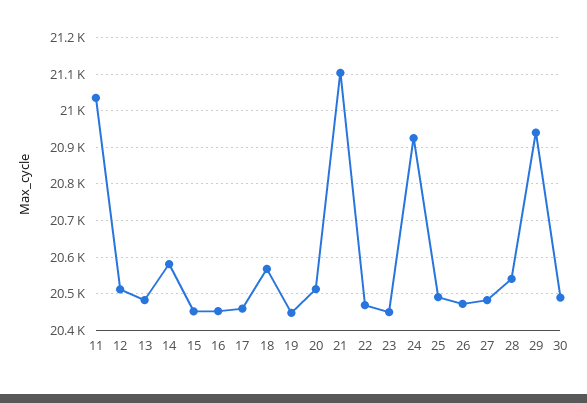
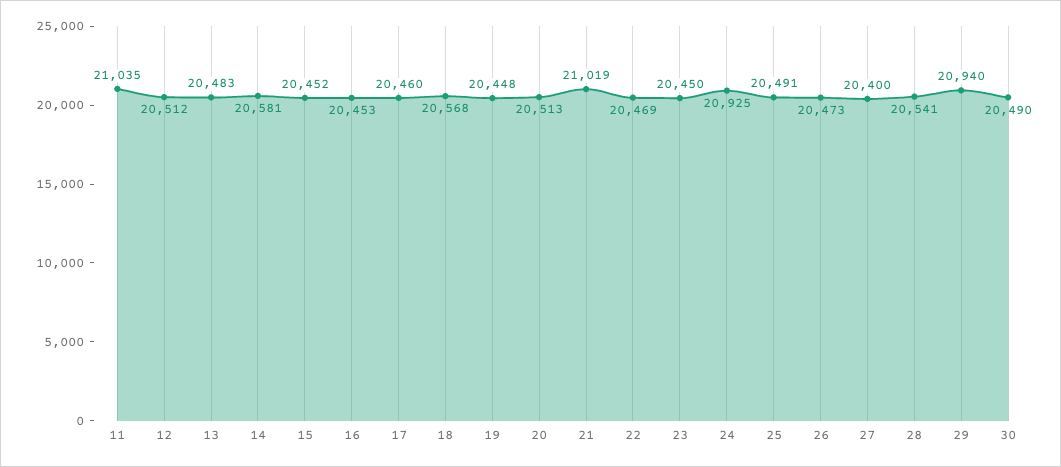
  {
    "11": 21035,
    "12": 20512,
    "13": 20483,
    "14": 20581,
    "15": 20452,
    "16": 20453,
    "17": 20460,
    "18": 20568,
    "19": 20448,
    "20": 20513,
-   "21": 21100,
+   "21": 21019,
    "22": 20469,
    "23": 20450,
    "24": 20925,
    "25": 20491,
    "26": 20473,
-   "27": 20480,
+   "27": 20400,
    "28": 20541,
    "29": 20940,
    "30": 20490
  }

